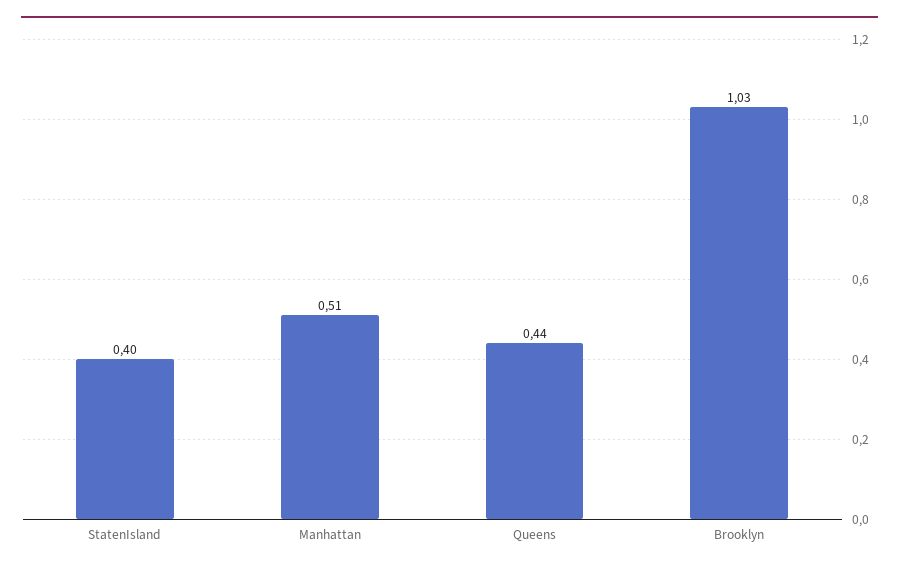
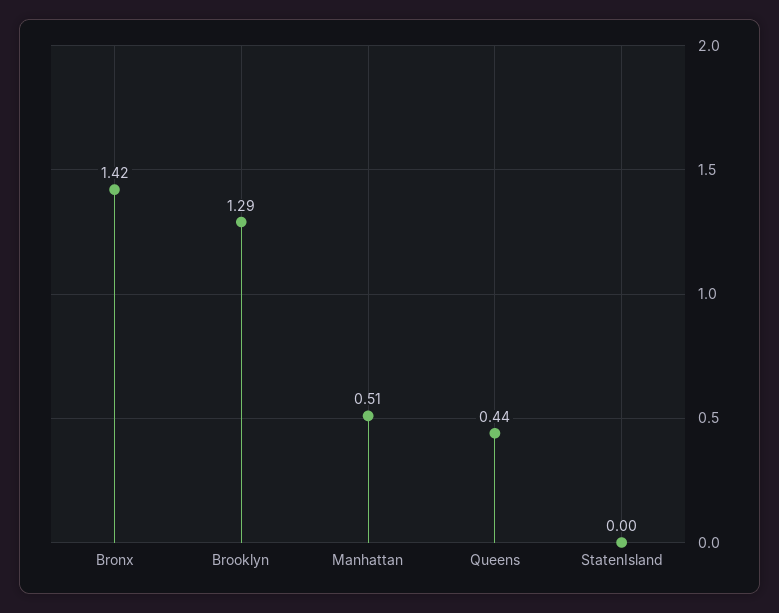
  {
-   "StatenIsland": 0.4,
+   "StatenIsland": 0,
    "Manhattan": 0.51,
    "Queens": 0.44,
-   "Brooklyn": 1.03
+   "Brooklyn": 1.29,
+   "Bronx": 1.42
  }

